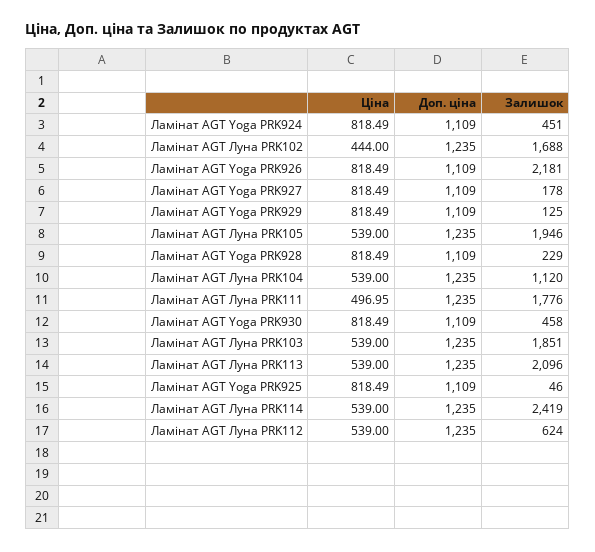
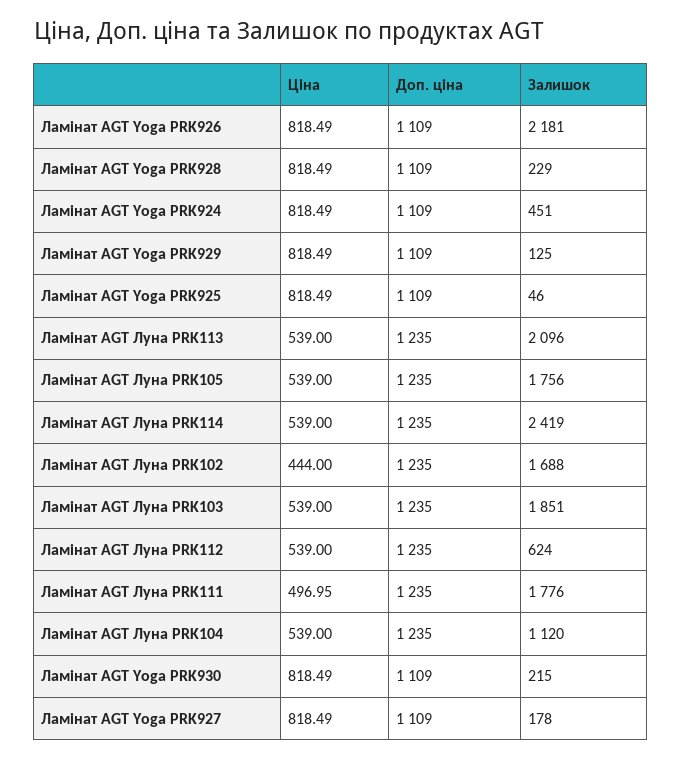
  {
    "Ціна": {
      "Ламінат AGT Yoga PRK924": 818.49,
      "Ламінат AGT Луна PRK102": 444,
      "Ламінат AGT Yoga PRK926": 818.49,
      "Ламінат AGT Yoga PRK927": 818.49,
      "Ламінат AGT Yoga PRK929": 818.49,
      "Ламінат AGT Луна PRK105": 539,
      "Ламінат AGT Yoga PRK928": 818.49,
      "Ламінат AGT Луна PRK104": 539,
      "Ламінат AGT Луна PRK111": 496.95,
      "Ламінат AGT Yoga PRK930": 818.49,
      "Ламінат AGT Луна PRK103": 539,
      "Ламінат AGT Луна PRK113": 539,
      "Ламінат AGT Yoga PRK925": 818.49,
      "Ламінат AGT Луна PRK114": 539,
      "Ламінат AGT Луна PRK112": 539
    },
    "Доп. ціна": {
      "Ламінат AGT Yoga PRK924": 1109,
      "Ламінат AGT Луна PRK102": 1235,
      "Ламінат AGT Yoga PRK926": 1109,
      "Ламінат AGT Yoga PRK927": 1109,
      "Ламінат AGT Yoga PRK929": 1109,
      "Ламінат AGT Луна PRK105": 1235,
      "Ламінат AGT Yoga PRK928": 1109,
      "Ламінат AGT Луна PRK104": 1235,
      "Ламінат AGT Луна PRK111": 1235,
      "Ламінат AGT Yoga PRK930": 1109,
      "Ламінат AGT Луна PRK103": 1235,
      "Ламінат AGT Луна PRK113": 1235,
      "Ламінат AGT Yoga PRK925": 1109,
      "Ламінат AGT Луна PRK114": 1235,
      "Ламінат AGT Луна PRK112": 1235
    },
    "Залишок": {
      "Ламінат AGT Yoga PRK924": 451,
      "Ламінат AGT Луна PRK102": 1688,
      "Ламінат AGT Yoga PRK926": 2181,
      "Ламінат AGT Yoga PRK927": 178,
      "Ламінат AGT Yoga PRK929": 125,
-     "Ламінат AGT Луна PRK105": 1946,
+     "Ламінат AGT Луна PRK105": 1756,
      "Ламінат AGT Yoga PRK928": 229,
      "Ламінат AGT Луна PRK104": 1120,
      "Ламінат AGT Луна PRK111": 1776,
-     "Ламінат AGT Yoga PRK930": 458,
+     "Ламінат AGT Yoga PRK930": 215,
      "Ламінат AGT Луна PRK103": 1851,
      "Ламінат AGT Луна PRK113": 2096,
      "Ламінат AGT Yoga PRK925": 46,
      "Ламінат AGT Луна PRK114": 2419,
      "Ламінат AGT Луна PRK112": 624
    }
  }

